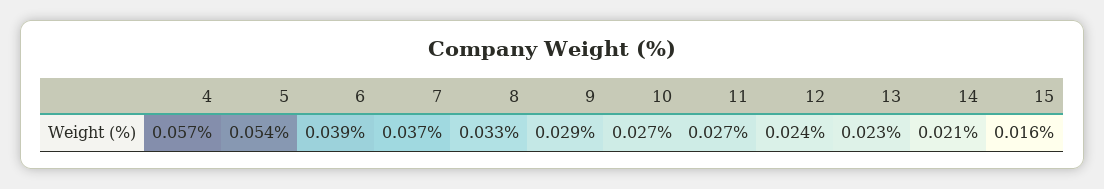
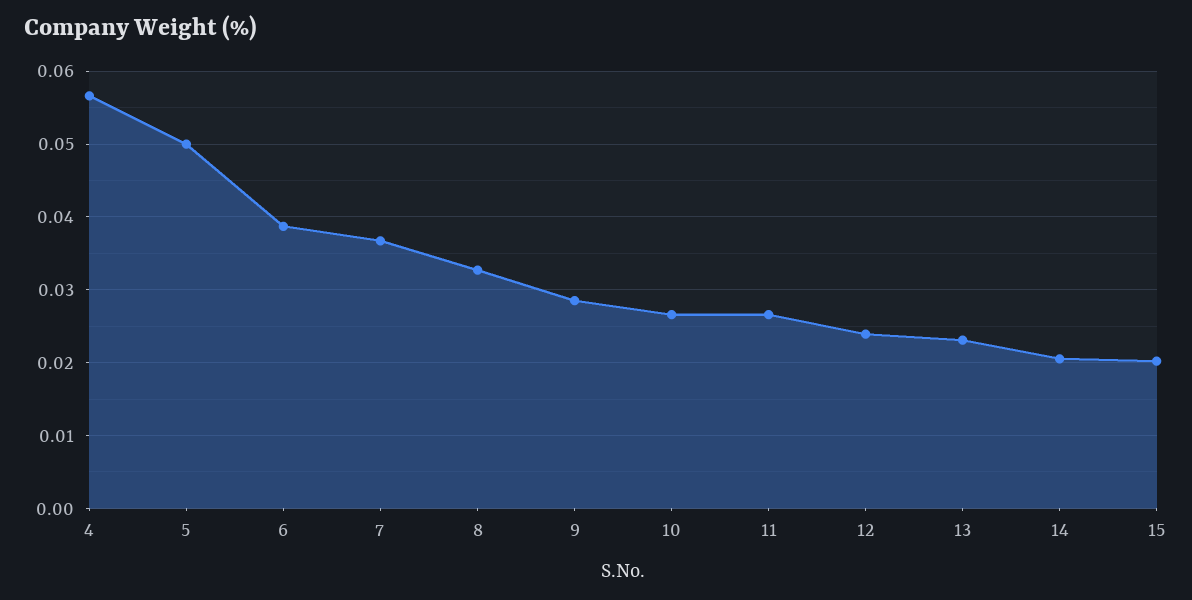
  {
    "4": 0.057,
-   "5": 0.054,
+   "5": 0.05,
    "6": 0.039,
    "7": 0.037,
    "8": 0.033,
    "9": 0.029,
    "10": 0.027,
    "11": 0.027,
    "12": 0.024,
    "13": 0.023,
    "14": 0.021,
-   "15": 0.016
+   "15": 0.02
  }

